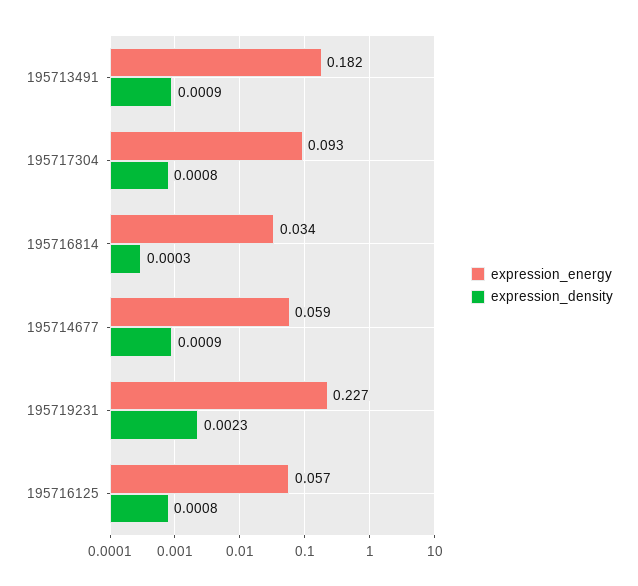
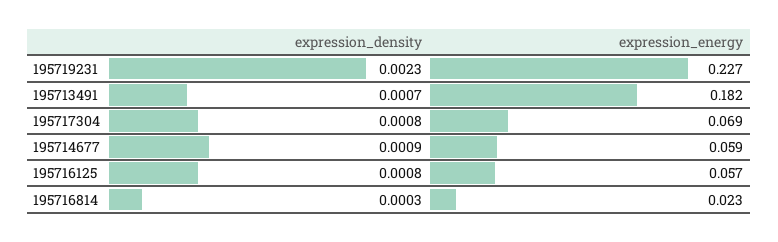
  {
    "expression_energy": {
      "195713491": 0.182,
-     "195717304": 0.093,
+     "195717304": 0.069,
-     "195716814": 0.034,
+     "195716814": 0.023,
      "195714677": 0.059,
      "195719231": 0.227,
      "195716125": 0.057
    },
    "expression_density": {
-     "195713491": 0.0009,
+     "195713491": 0.0007,
      "195717304": 0.0008,
      "195716814": 0.0003,
      "195714677": 0.0009,
      "195719231": 0.0023,
      "195716125": 0.0008
    }
  }

